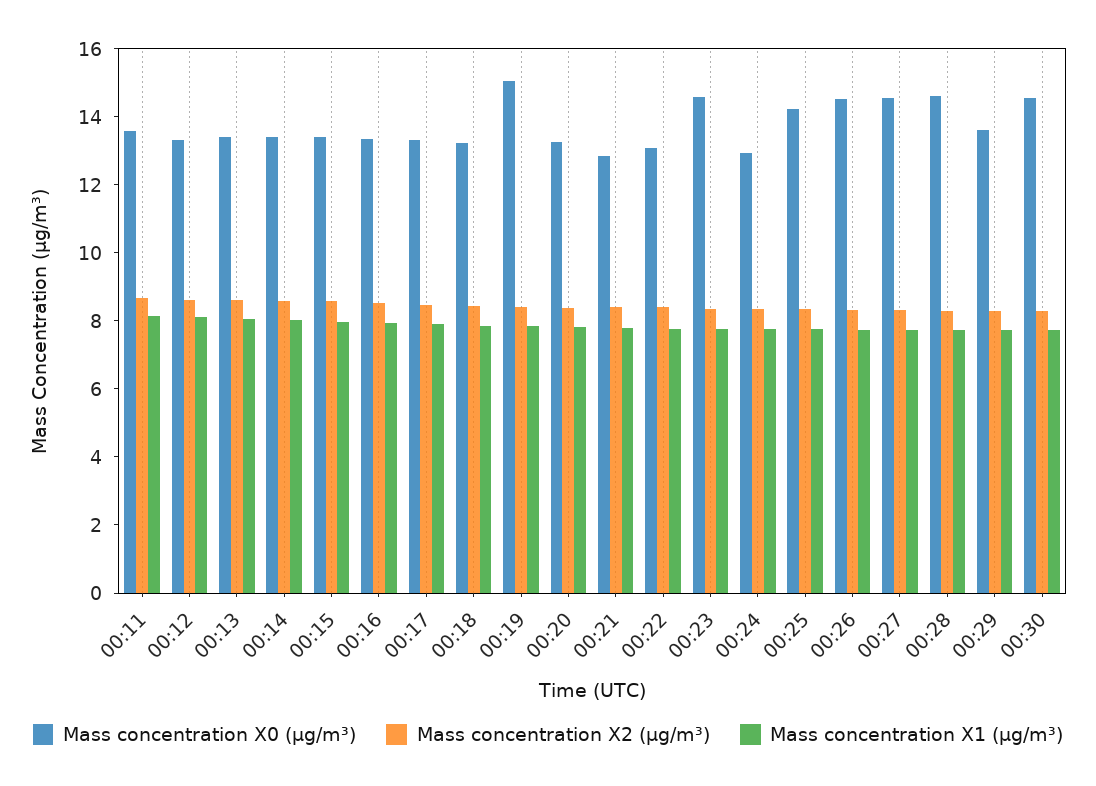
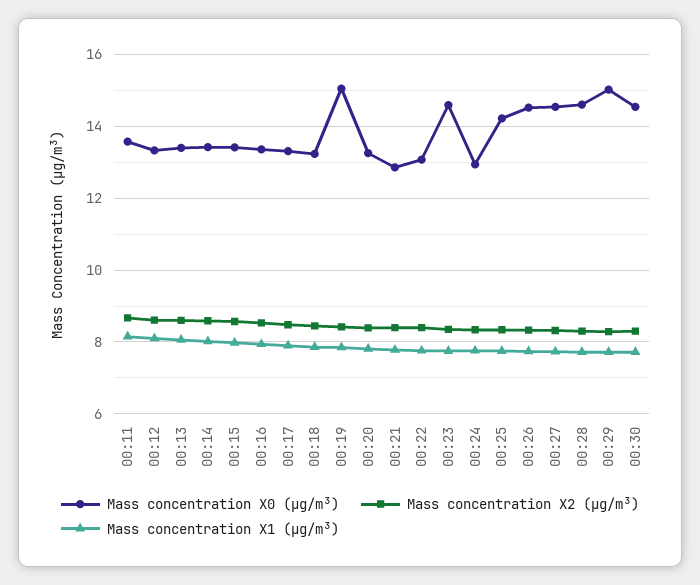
  {
    "Mass concentration X0 (μg/m³)": {
      "00:11": 13.6,
      "00:12": 13.4,
      "00:13": 13.4,
      "00:14": 13.4,
      "00:15": 13.4,
      "00:16": 13.4,
      "00:17": 13.4,
      "00:18": 13.2,
      "00:19": 15,
      "00:20": 13.2,
      "00:21": 12.8,
      "00:22": 13,
      "00:23": 14.6,
      "00:24": 13,
      "00:25": 14.2,
      "00:26": 14.6,
      "00:27": 14.6,
      "00:28": 14.6,
-     "00:29": 13.5,
+     "00:29": 15,
      "00:30": 14.6
    },
    "Mass concentration X2 (μg/m³)": {
      "00:11": 8.6,
      "00:12": 8.6,
      "00:13": 8.6,
      "00:14": 8.6,
      "00:15": 8.6,
      "00:16": 8.6,
      "00:17": 8.4,
      "00:18": 8.4,
      "00:19": 8.4,
      "00:20": 8.4,
      "00:21": 8.4,
      "00:22": 8.4,
      "00:23": 8.4,
      "00:24": 8.4,
      "00:25": 8.4,
      "00:26": 8.4,
      "00:27": 8.4,
      "00:28": 8.4,
      "00:29": 8.2,
      "00:30": 8.4
    },
    "Mass concentration X1 (μg/m³)": {
      "00:11": 8.2,
      "00:12": 8.2,
      "00:13": 8,
      "00:14": 8,
      "00:15": 8,
      "00:16": 8,
      "00:17": 8,
      "00:18": 7.8,
      "00:19": 7.8,
      "00:20": 7.8,
      "00:21": 7.8,
      "00:22": 7.8,
      "00:23": 7.8,
      "00:24": 7.8,
      "00:25": 7.8,
      "00:26": 7.8,
      "00:27": 7.8,
      "00:28": 7.8,
      "00:29": 7.8,
      "00:30": 7.8
    }
  }

